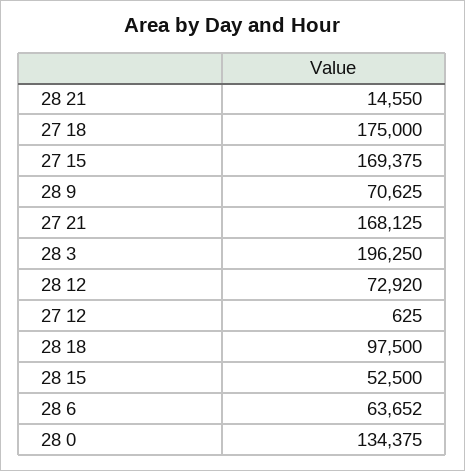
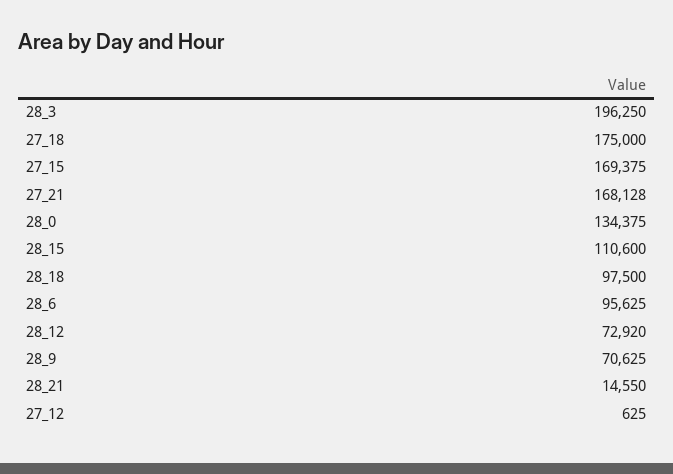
  {
    "28 21": 14550,
    "27 18": 175000,
    "27 15": 169375,
    "28 9": 70625,
-   "27 21": 168125,
+   "27 21": 168128,
    "28 3": 196250,
    "28 12": 72920,
    "27 12": 625,
    "28 18": 97500,
-   "28 15": 52500,
+   "28 15": 110600,
-   "28 6": 63652,
+   "28 6": 95625,
    "28 0": 134375
  }

